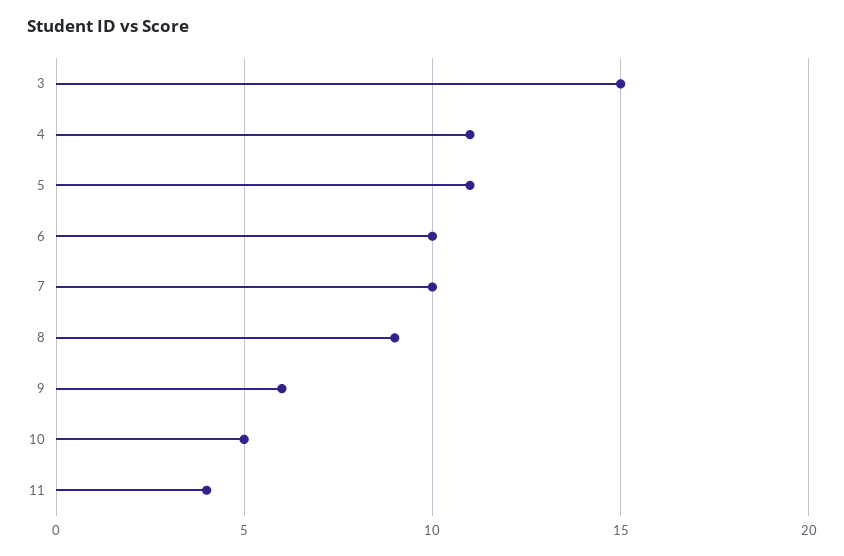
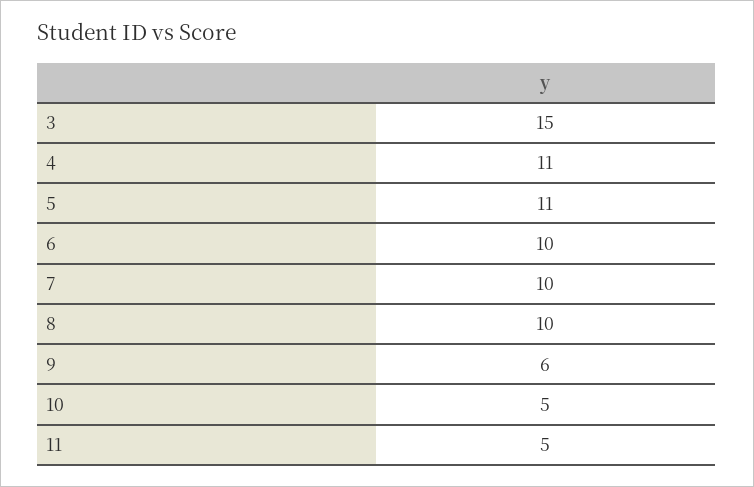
  {
    "3": 15,
    "4": 11,
    "5": 11,
    "6": 10,
    "7": 10,
-   "8": 9,
+   "8": 10,
    "9": 6,
    "10": 5,
-   "11": 4
+   "11": 5
  }

